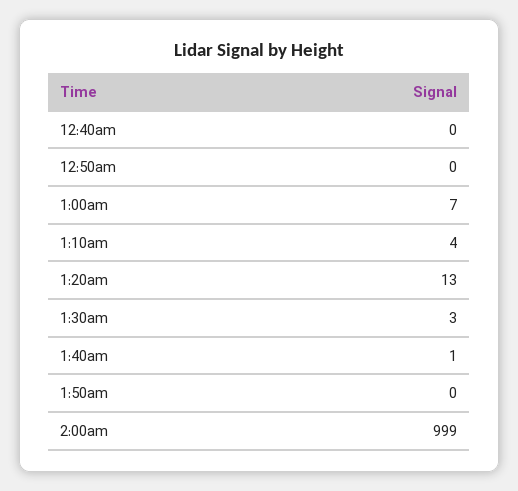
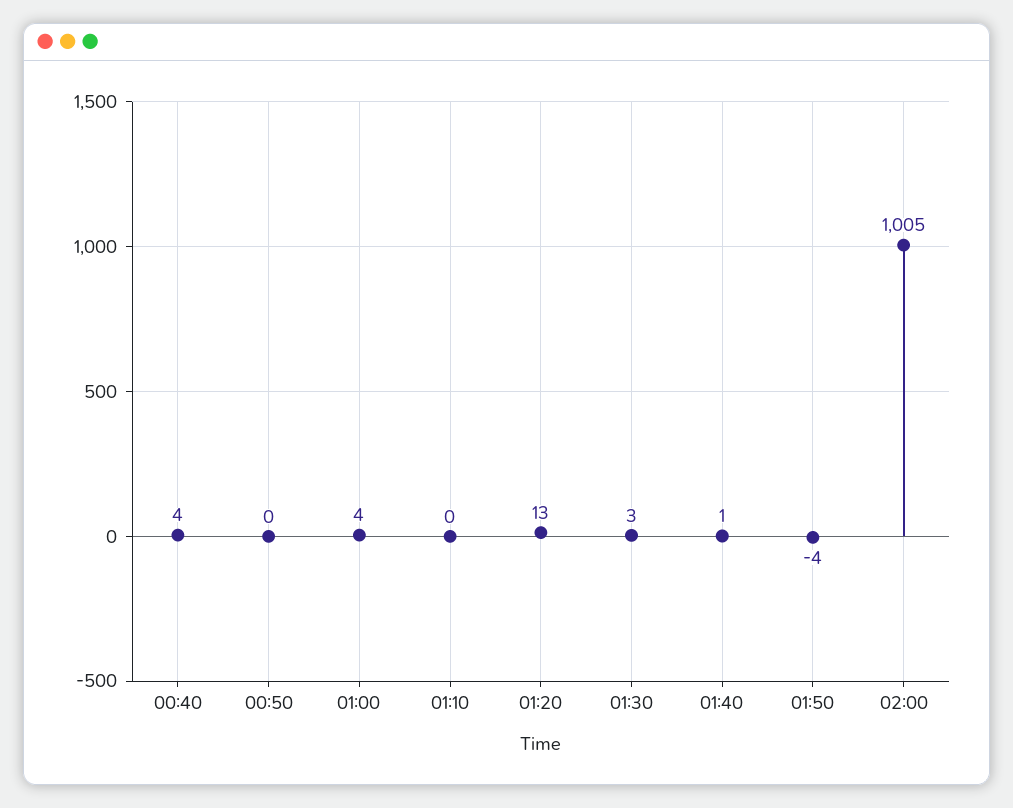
  {
-   "12:40am": 0,
+   "12:40am": 4,
    "12:50am": 0,
-   "1:00am": 7,
+   "1:00am": 4,
-   "1:10am": 4,
+   "1:10am": 0,
    "1:20am": 13,
    "1:30am": 3,
    "1:40am": 1,
-   "1:50am": 0,
+   "1:50am": -4,
-   "2:00am": 999
+   "2:00am": 1005
  }

